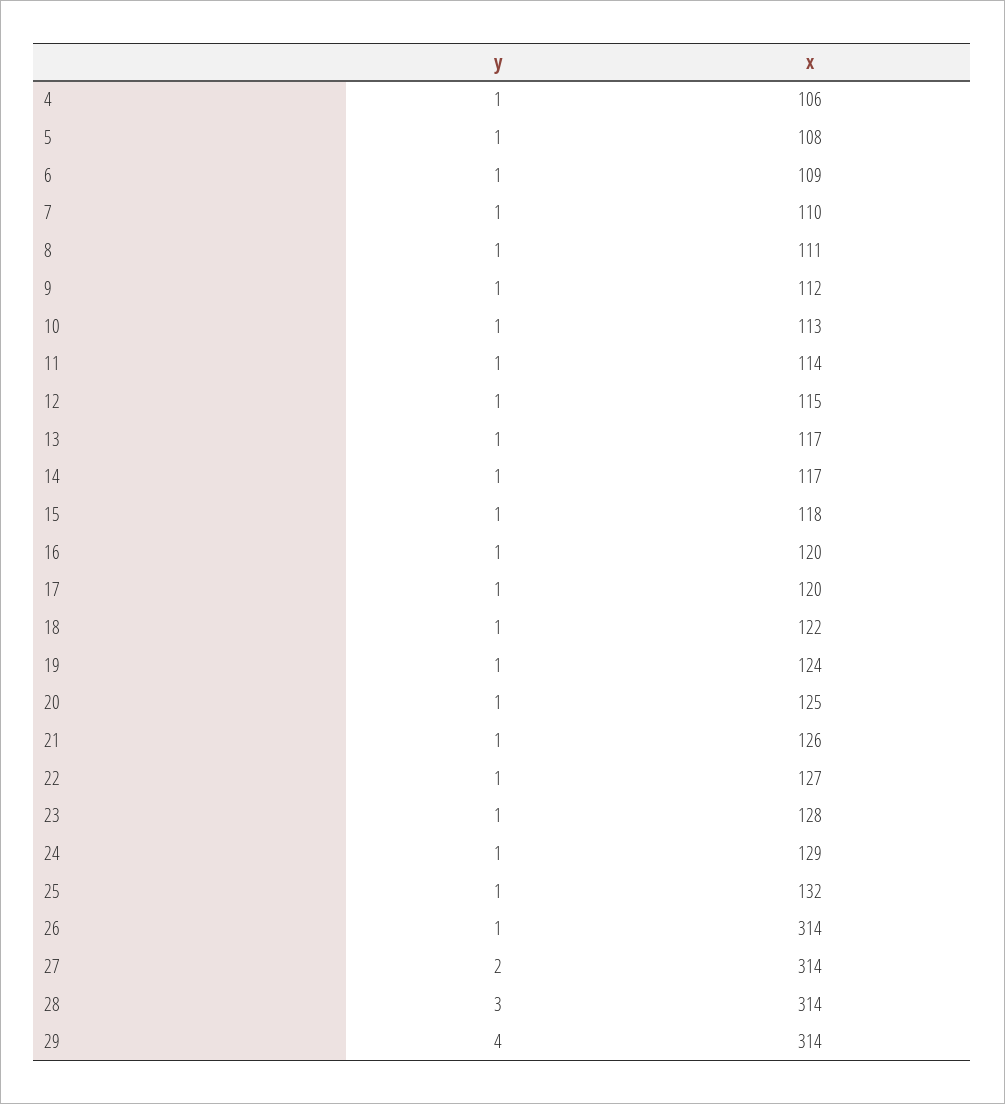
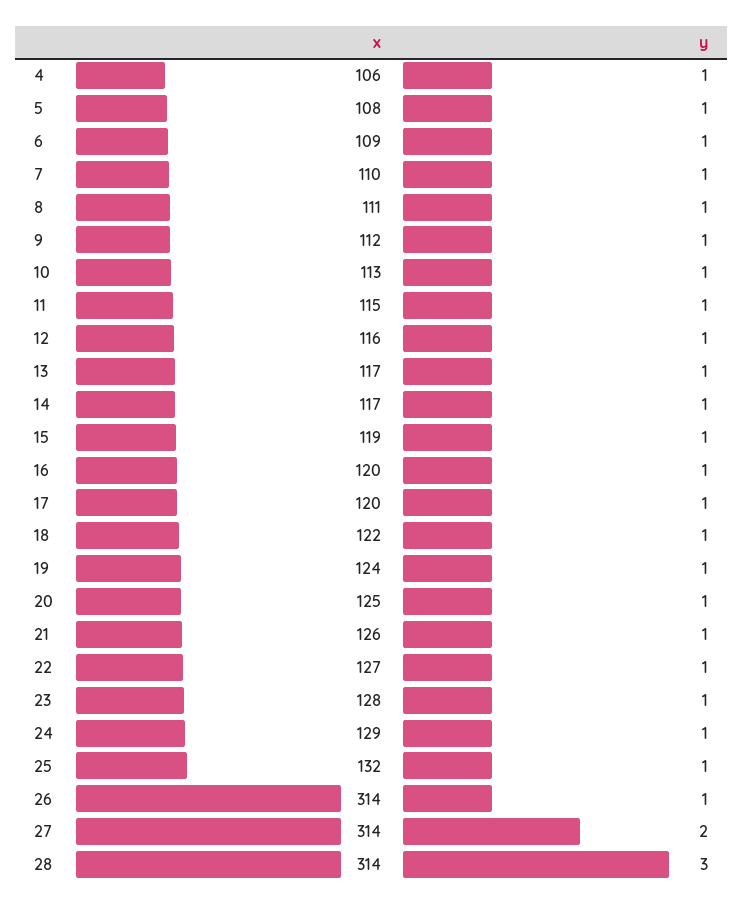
  {
    "y": {
      "4": 1,
      "5": 1,
      "6": 1,
      "7": 1,
      "8": 1,
      "9": 1,
      "10": 1,
      "11": 1,
      "12": 1,
      "13": 1,
      "14": 1,
      "15": 1,
      "16": 1,
      "17": 1,
      "18": 1,
      "19": 1,
      "20": 1,
      "21": 1,
      "22": 1,
      "23": 1,
      "24": 1,
      "25": 1,
      "26": 1,
      "27": 2,
-     "28": 3,
+     "28": 3
-     "29": 4
    },
    "x": {
      "4": 106,
      "5": 108,
      "6": 109,
      "7": 110,
      "8": 111,
      "9": 112,
      "10": 113,
-     "11": 114,
+     "11": 115,
-     "12": 115,
+     "12": 116,
      "13": 117,
      "14": 117,
-     "15": 118,
+     "15": 119,
      "16": 120,
      "17": 120,
      "18": 122,
      "19": 124,
      "20": 125,
      "21": 126,
      "22": 127,
      "23": 128,
      "24": 129,
      "25": 132,
      "26": 314,
      "27": 314,
-     "28": 314,
+     "28": 314
-     "29": 314
    }
  }

